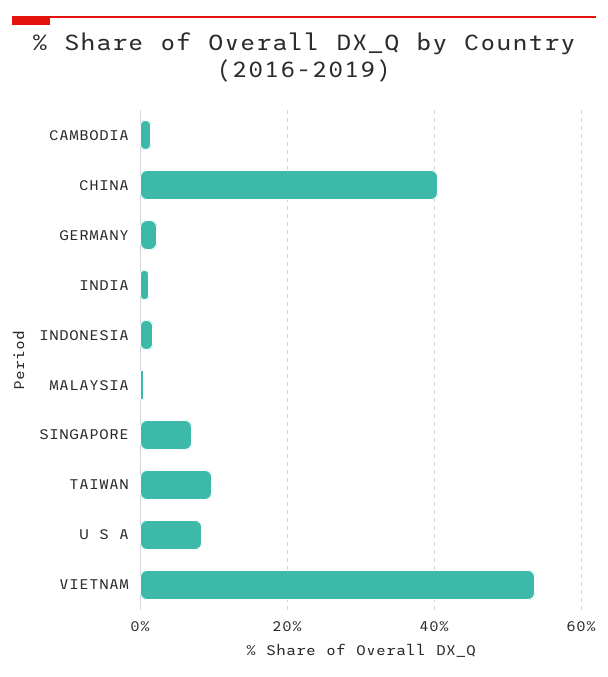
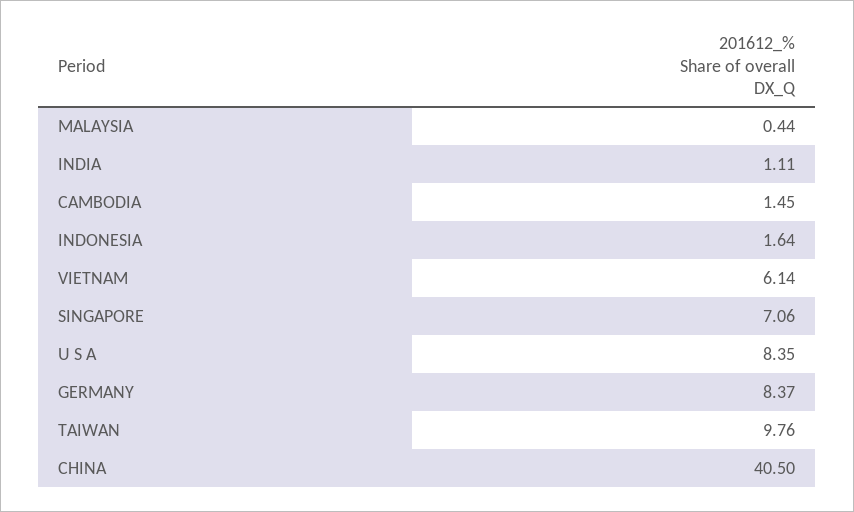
  {
    "CAMBODIA": 1.45,
    "CHINA": 40.5,
-   "GERMANY": 2,
+   "GERMANY": 8.37,
    "INDIA": 1.11,
    "INDONESIA": 1.64,
    "MALAYSIA": 0.44,
    "SINGAPORE": 7.06,
    "TAIWAN": 9.76,
    "U S A": 8.35,
-   "VIETNAM": 54
+   "VIETNAM": 6.14
  }

